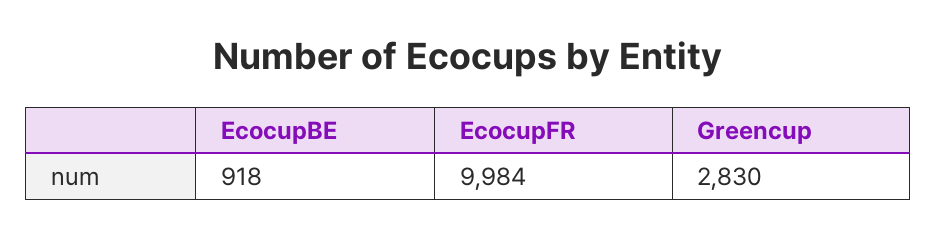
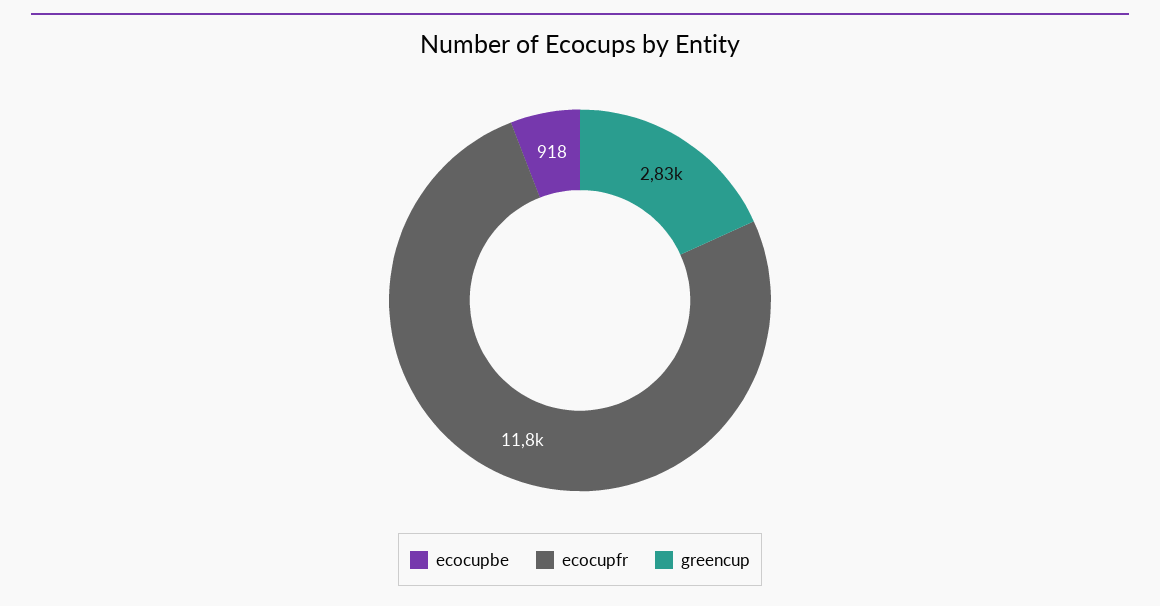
  {
    "EcocupBE": 918,
-   "EcocupFR": 9984,
+   "EcocupFR": 11800,
    "Greencup": 2830
  }

